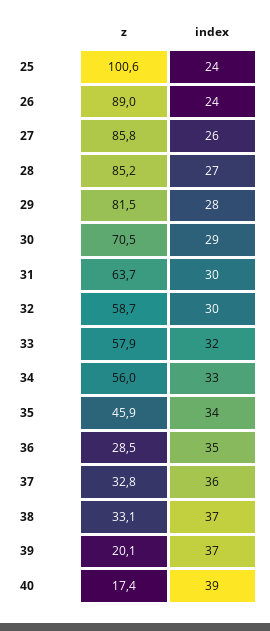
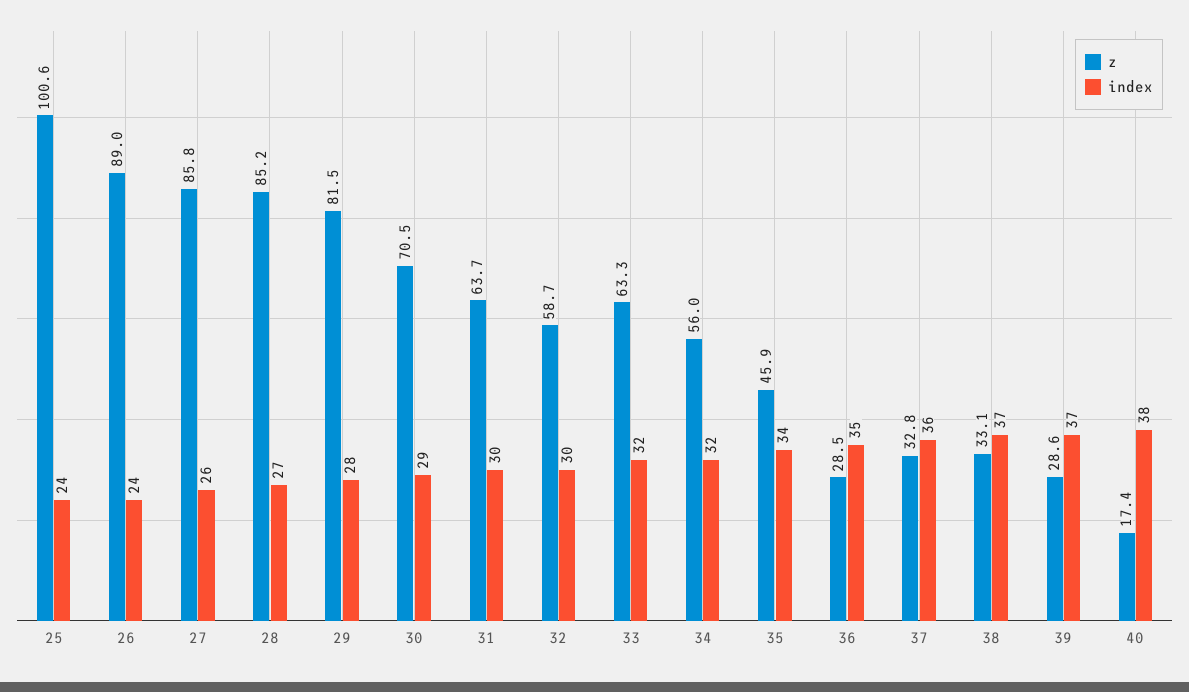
  {
    "z": {
      "25": 100.6,
      "26": 89,
      "27": 85.8,
      "28": 85.2,
      "29": 81.5,
      "30": 70.5,
      "31": 63.7,
      "32": 58.7,
-     "33": 57.9,
+     "33": 63.3,
      "34": 56,
      "35": 45.9,
      "36": 28.5,
      "37": 32.8,
      "38": 33.1,
-     "39": 20.1,
+     "39": 28.6,
      "40": 17.4
    },
    "index": {
      "25": 24,
      "26": 24,
      "27": 26,
      "28": 27,
      "29": 28,
      "30": 29,
      "31": 30,
      "32": 30,
      "33": 32,
-     "34": 33,
+     "34": 32,
      "35": 34,
      "36": 35,
      "37": 36,
      "38": 37,
      "39": 37,
-     "40": 39
+     "40": 38
    }
  }

